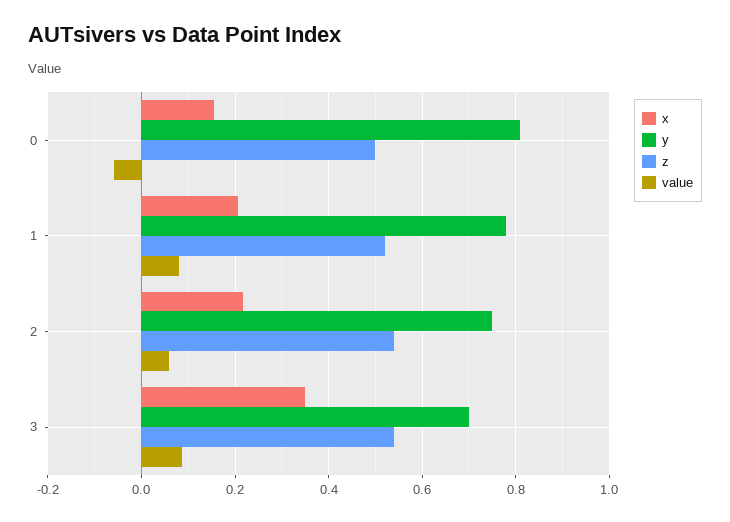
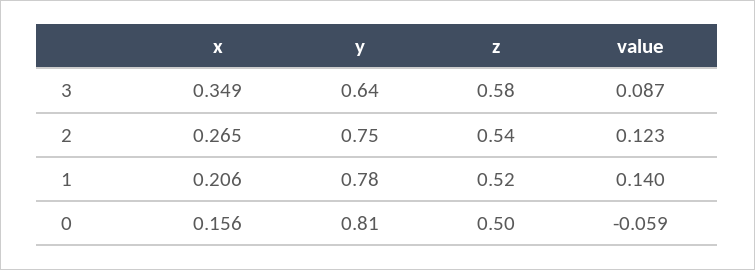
  {
    "x": {
      "0": 0.156,
      "1": 0.206,
-     "2": 0.22,
+     "2": 0.265,
      "3": 0.349
    },
    "y": {
      "0": 0.81,
      "1": 0.78,
      "2": 0.75,
-     "3": 0.7
+     "3": 0.64
    },
    "z": {
      "0": 0.5,
      "1": 0.52,
      "2": 0.54,
-     "3": 0.54
+     "3": 0.58
    },
    "value": {
      "0": -0.059,
-     "1": 0.08,
+     "1": 0.14,
-     "2": 0.06,
+     "2": 0.123,
      "3": 0.087
    }
  }

